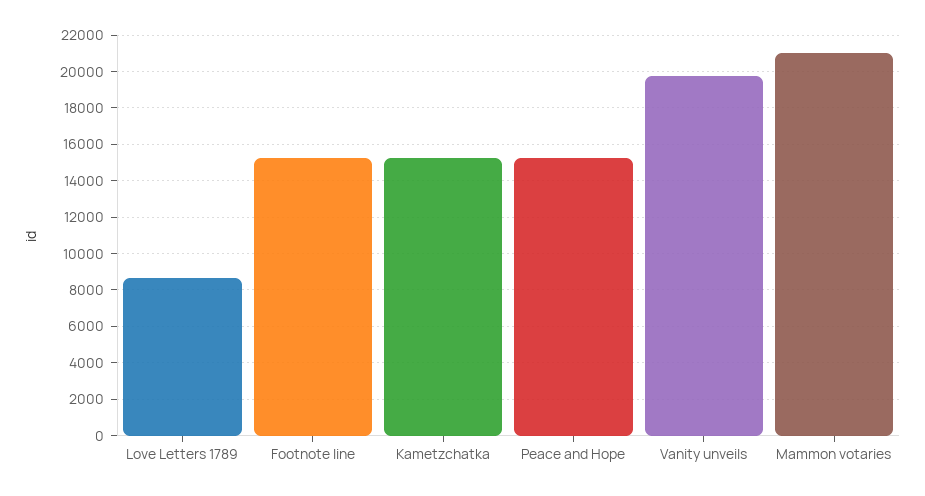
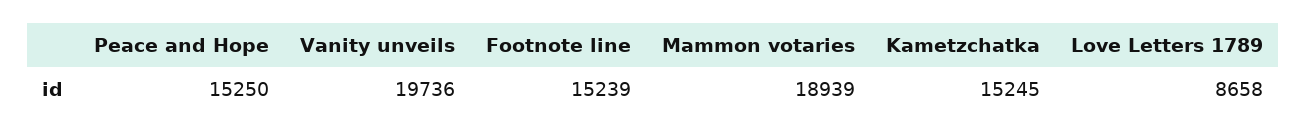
  {
    "Love Letters 1789": 8658,
    "Footnote line": 15239,
    "Kametzchatka": 15245,
    "Peace and Hope": 15250,
    "Vanity unveils": 19736,
-   "Mammon votaries": 21000
+   "Mammon votaries": 18939
  }

